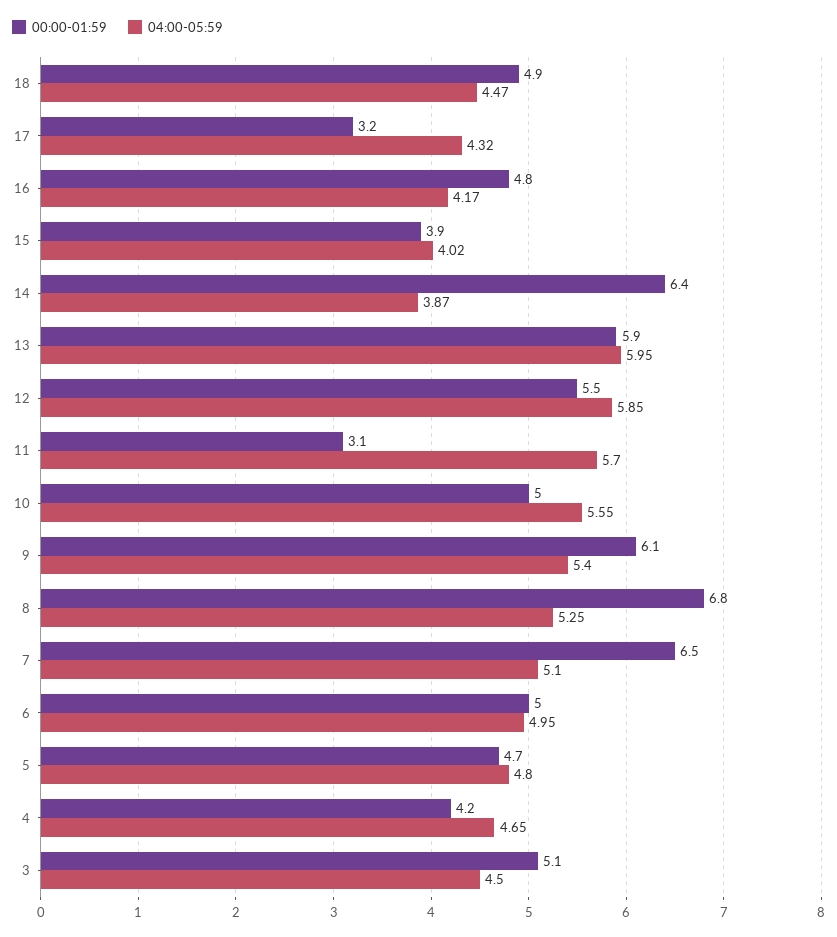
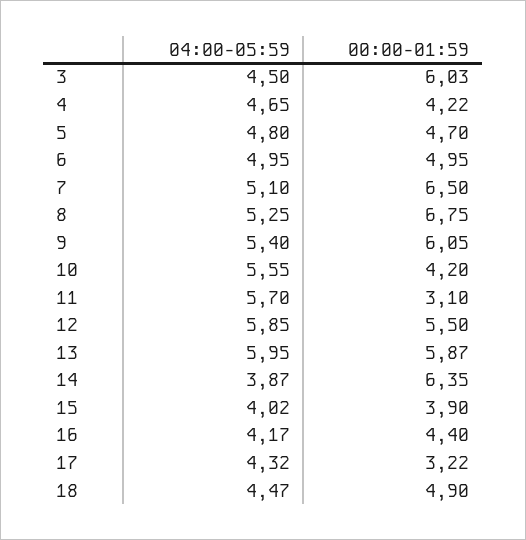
  {
    "00:00-01:59": {
      "18": 4.9,
      "17": 3.22,
-     "16": 4.8,
+     "16": 4.4,
      "15": 3.9,
      "14": 6.35,
      "13": 5.87,
      "12": 5.5,
      "11": 3.1,
-     "10": 5,
+     "10": 4.2,
      "9": 6.05,
      "8": 6.75,
      "7": 6.5,
      "6": 4.95,
      "5": 4.7,
      "4": 4.22,
-     "3": 5.1
+     "3": 6.03
    },
    "04:00-05:59": {
      "18": 4.47,
      "17": 4.32,
      "16": 4.17,
      "15": 4.02,
      "14": 3.87,
      "13": 5.95,
      "12": 5.85,
      "11": 5.7,
      "10": 5.55,
      "9": 5.4,
      "8": 5.25,
      "7": 5.1,
      "6": 4.95,
      "5": 4.8,
      "4": 4.65,
      "3": 4.5
    }
  }

